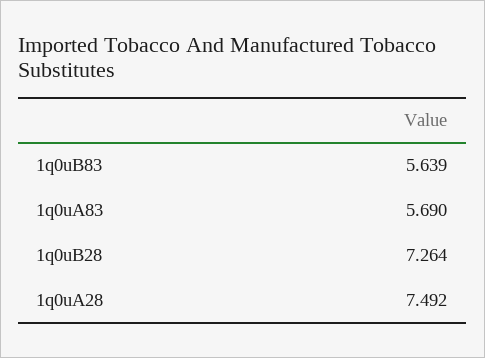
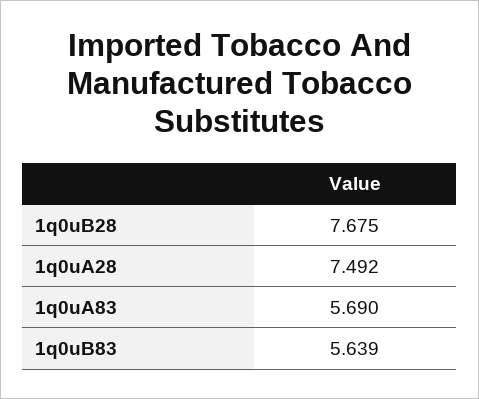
  {
    "1q0uB83": 5.639,
    "1q0uA83": 5.69,
-   "1q0uB28": 7.264,
+   "1q0uB28": 7.675,
    "1q0uA28": 7.492
  }

